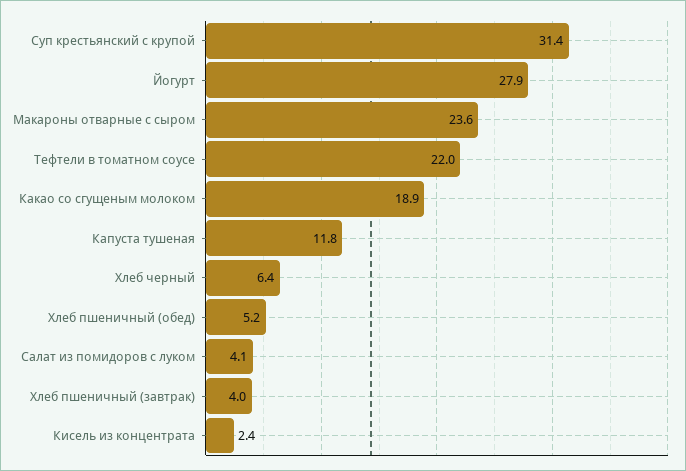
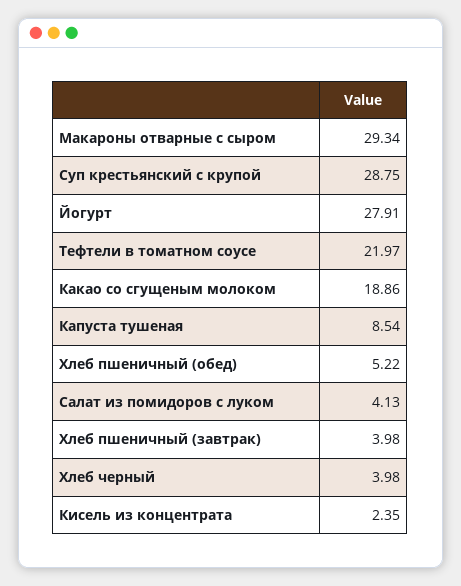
  {
-   "Суп крестьянский с крупой": 31.4,
+   "Суп крестьянский с крупой": 28.75,
    "Йогурт": 27.91,
-   "Макароны отварные с сыром": 23.6,
+   "Макароны отварные с сыром": 29.34,
    "Тефтели в томатном соусе": 21.97,
    "Какао со сгущеным молоком": 18.86,
-   "Капуста тушеная": 11.8,
+   "Капуста тушеная": 8.54,
-   "Хлеб черный": 6.4,
+   "Хлеб черный": 3.98,
    "Хлеб пшеничный (обед)": 5.22,
    "Салат из помидоров с луком": 4.13,
    "Хлеб пшеничный (завтрак)": 3.98,
    "Кисель из концентрата": 2.35
  }

